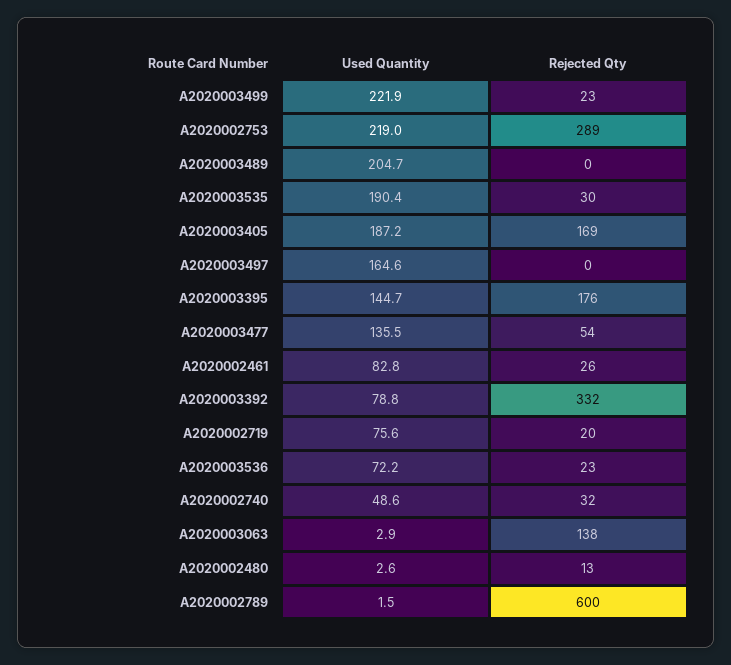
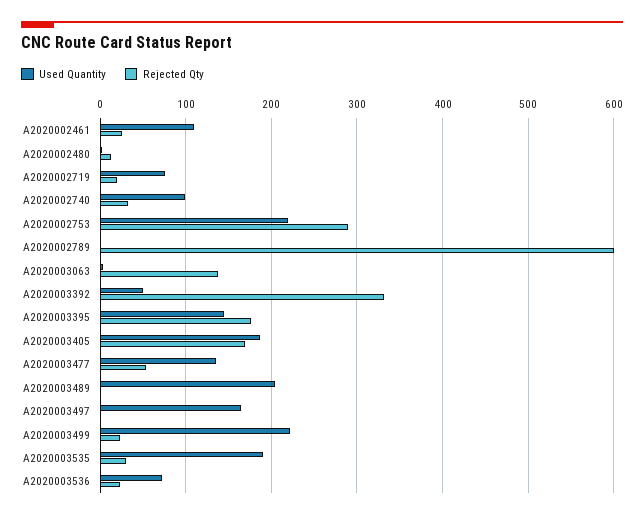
  {
    "Used Quantity": {
      "A2020003499": 221.9,
      "A2020002753": 219,
      "A2020003489": 204.7,
      "A2020003535": 190.4,
      "A2020003405": 187.2,
      "A2020003497": 164.6,
      "A2020003395": 144.7,
      "A2020003477": 135.5,
-     "A2020002461": 82.8,
+     "A2020002461": 110,
-     "A2020003392": 78.8,
+     "A2020003392": 50,
      "A2020002719": 75.6,
      "A2020003536": 72.2,
-     "A2020002740": 48.6,
+     "A2020002740": 100,
      "A2020003063": 2.9,
      "A2020002480": 2.6,
      "A2020002789": 1.5
    },
    "Rejected Qty": {
      "A2020003499": 23,
      "A2020002753": 289,
      "A2020003489": 0,
      "A2020003535": 30,
      "A2020003405": 169,
      "A2020003497": 0,
      "A2020003395": 176,
      "A2020003477": 54,
      "A2020002461": 26,
      "A2020003392": 332,
      "A2020002719": 20,
      "A2020003536": 23,
      "A2020002740": 32,
      "A2020003063": 138,
      "A2020002480": 13,
      "A2020002789": 600
    }
  }

